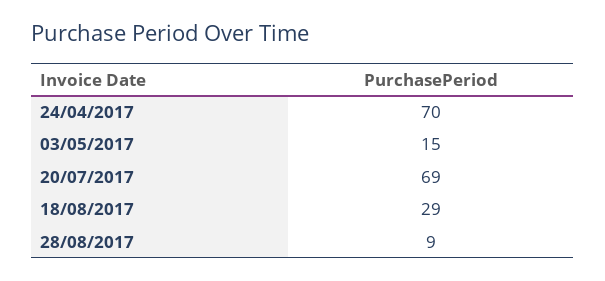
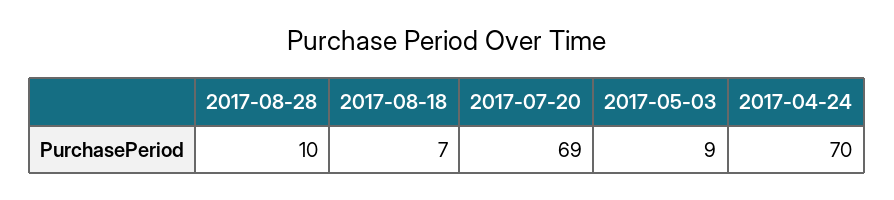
  {
    "24/04/2017": 70,
-   "03/05/2017": 15,
+   "03/05/2017": 9,
    "20/07/2017": 69,
-   "18/08/2017": 29,
+   "18/08/2017": 7,
-   "28/08/2017": 9
+   "28/08/2017": 10
  }

